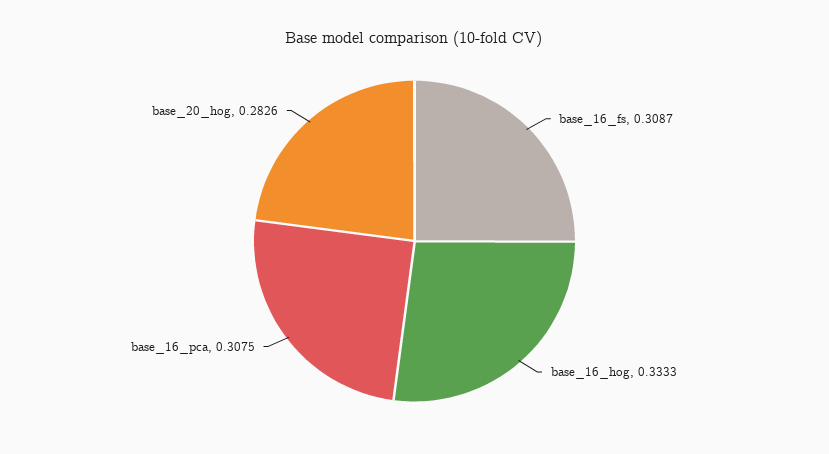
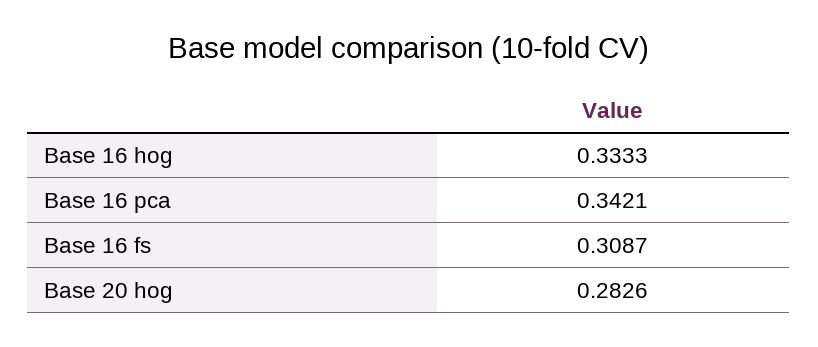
  {
    "base_16_fs": 0.3087,
    "base_16_hog": 0.3333,
-   "base_16_pca": 0.3075,
+   "base_16_pca": 0.3421,
    "base_20_hog": 0.2826
  }

